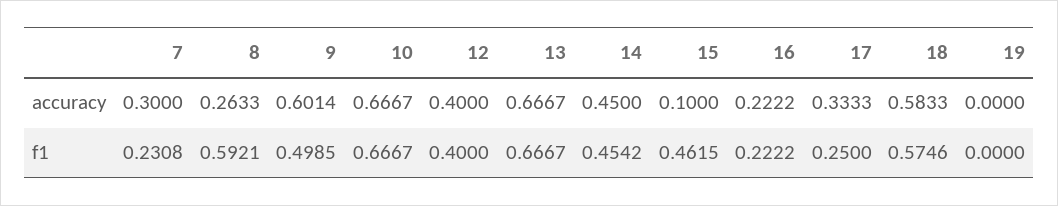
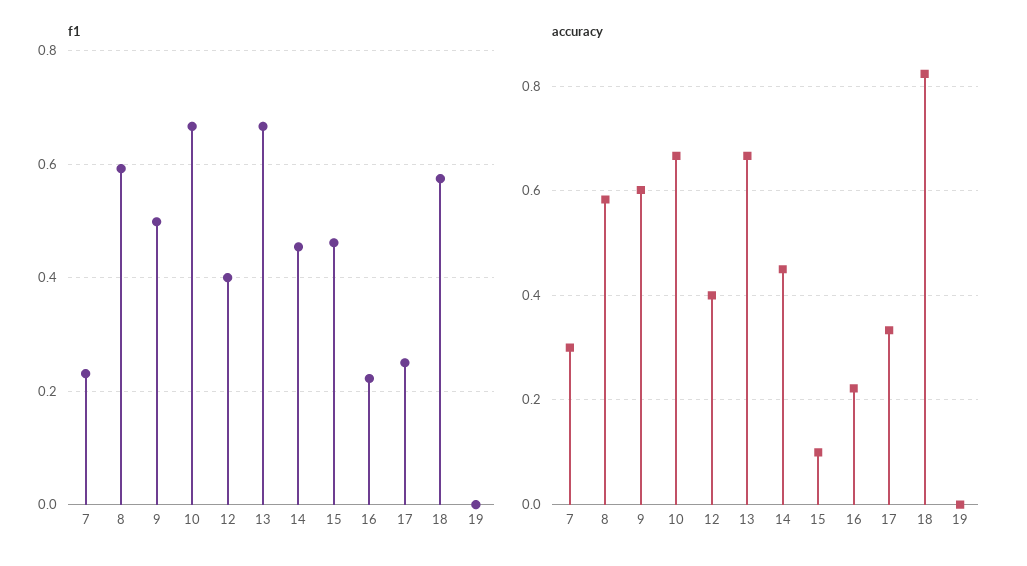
  {
    "accuracy": {
      "7": 0.3,
-     "8": 0.2633,
+     "8": 0.58,
      "9": 0.6014,
      "10": 0.6667,
      "12": 0.4,
      "13": 0.6667,
      "14": 0.45,
      "15": 0.1,
      "16": 0.2222,
      "17": 0.3333,
-     "18": 0.5833,
+     "18": 0.82,
      "19": 0
    },
    "f1": {
      "7": 0.2308,
      "8": 0.5921,
      "9": 0.4985,
      "10": 0.6667,
      "12": 0.4,
      "13": 0.6667,
      "14": 0.4542,
      "15": 0.4615,
      "16": 0.2222,
      "17": 0.25,
      "18": 0.5746,
      "19": 0
    }
  }

